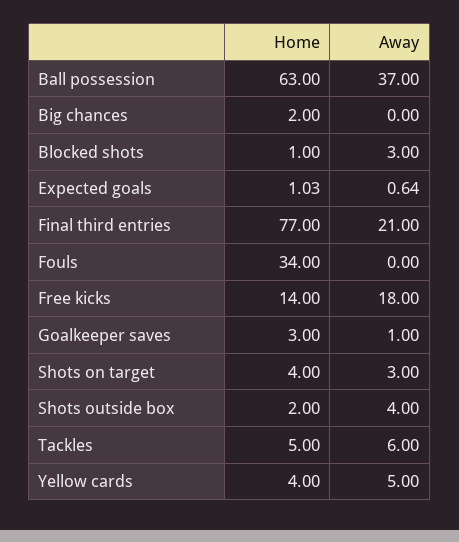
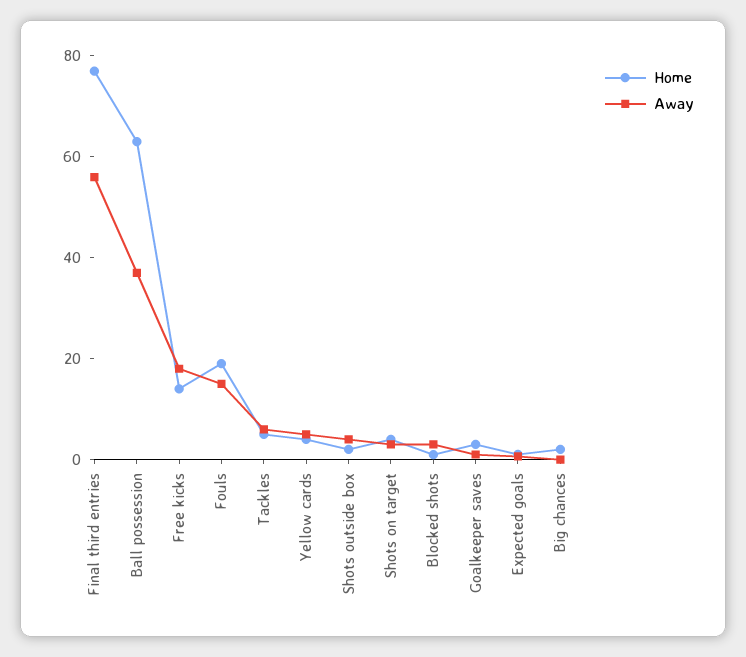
  {
    "Home": {
      "Ball possession": 63,
      "Big chances": 2,
      "Blocked shots": 1,
      "Expected goals": 1.03,
      "Final third entries": 77,
-     "Fouls": 34,
+     "Fouls": 20,
      "Free kicks": 14,
      "Goalkeeper saves": 3,
      "Shots on target": 4,
      "Shots outside box": 2,
      "Tackles": 5,
      "Yellow cards": 4
    },
    "Away": {
      "Ball possession": 37,
      "Big chances": 0,
      "Blocked shots": 3,
      "Expected goals": 0.64,
-     "Final third entries": 21,
+     "Final third entries": 55,
-     "Fouls": 0,
+     "Fouls": 15,
      "Free kicks": 18,
      "Goalkeeper saves": 1,
      "Shots on target": 3,
      "Shots outside box": 4,
      "Tackles": 6,
      "Yellow cards": 5
    }
  }

